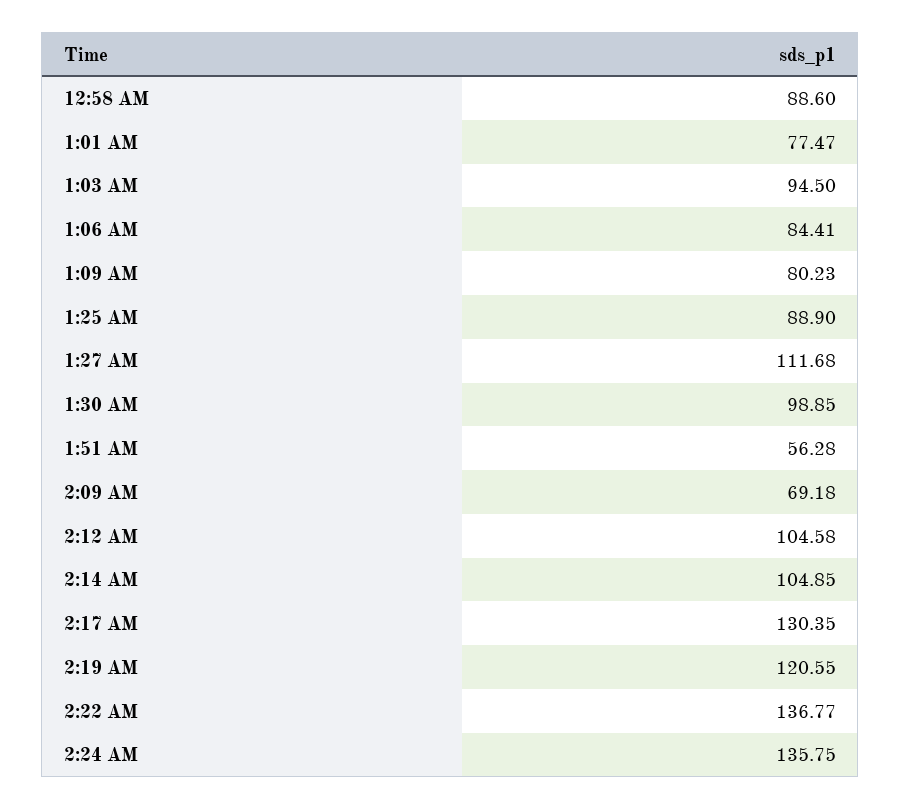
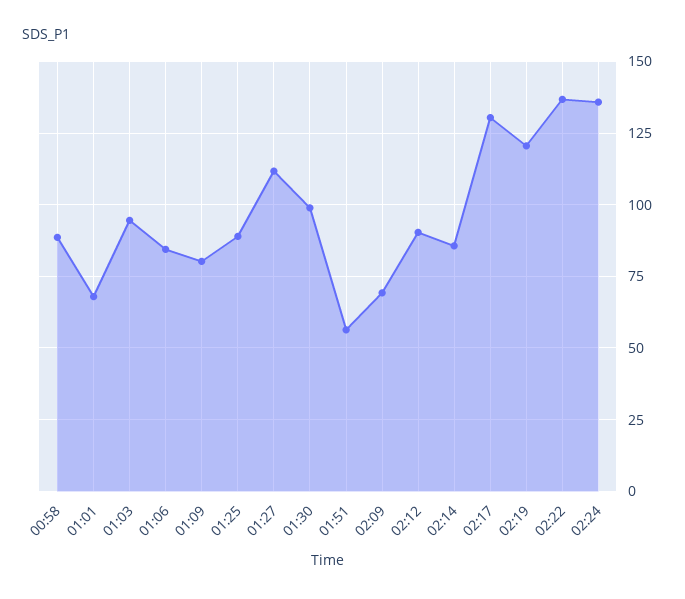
  {
    "12:58 AM": 88.6,
-   "1:01 AM": 77.47,
+   "1:01 AM": 67.5,
    "1:03 AM": 94.5,
    "1:06 AM": 84.41,
    "1:09 AM": 80.23,
    "1:25 AM": 88.9,
    "1:27 AM": 111.68,
    "1:30 AM": 98.85,
    "1:51 AM": 56.28,
    "2:09 AM": 69.18,
-   "2:12 AM": 104.58,
+   "2:12 AM": 90,
-   "2:14 AM": 104.85,
+   "2:14 AM": 85,
    "2:17 AM": 130.35,
    "2:19 AM": 120.55,
    "2:22 AM": 136.77,
    "2:24 AM": 135.75
  }

